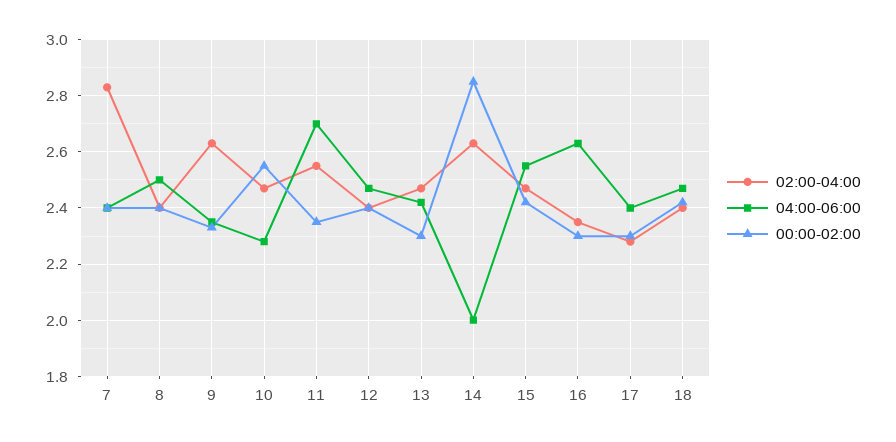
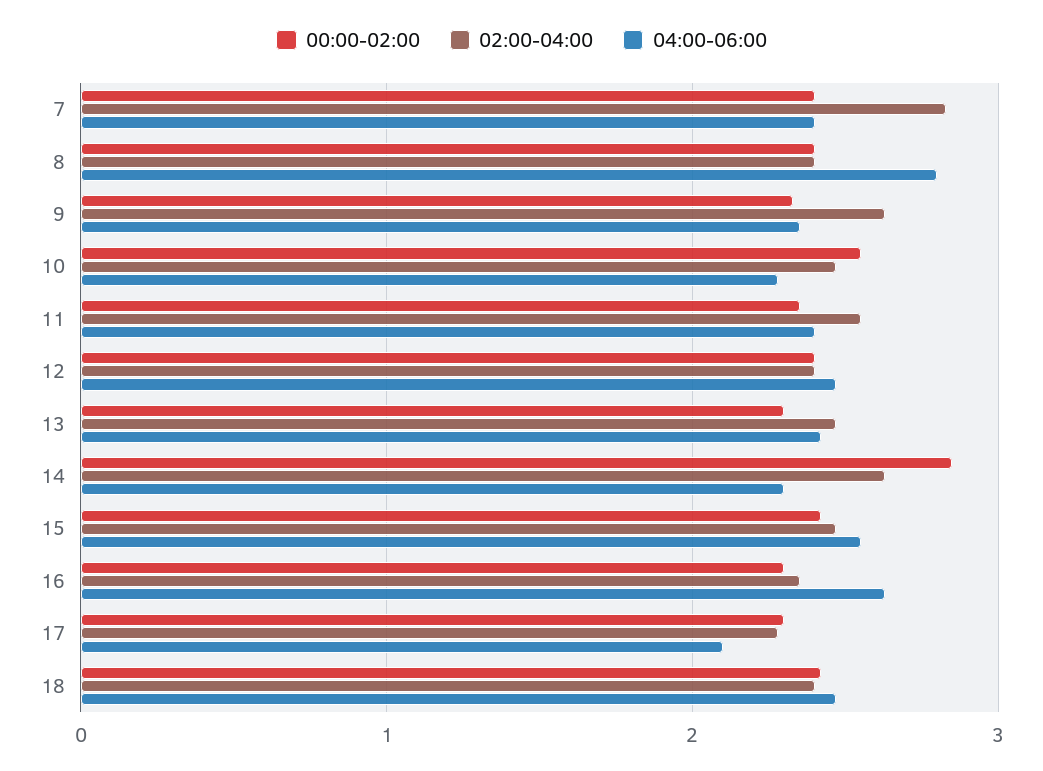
  {
    "02:00-04:00": {
      "7": 2.85,
      "8": 2.4,
      "9": 2.65,
      "10": 2.45,
      "11": 2.55,
      "12": 2.4,
      "13": 2.45,
      "14": 2.65,
      "15": 2.45,
      "16": 2.35,
      "17": 2.3,
      "18": 2.4
    },
    "04:00-06:00": {
      "7": 2.4,
-     "8": 2.5,
+     "8": 2.8,
      "9": 2.35,
      "10": 2.3,
-     "11": 2.7,
+     "11": 2.4,
      "12": 2.45,
      "13": 2.4,
-     "14": 2,
+     "14": 2.3,
      "15": 2.55,
      "16": 2.65,
-     "17": 2.4,
+     "17": 2.1,
      "18": 2.45
    },
    "00:00-02:00": {
      "7": 2.4,
      "8": 2.4,
      "9": 2.35,
      "10": 2.55,
      "11": 2.35,
      "12": 2.4,
      "13": 2.3,
      "14": 2.85,
      "15": 2.4,
      "16": 2.3,
      "17": 2.3,
      "18": 2.4
    }
  }

